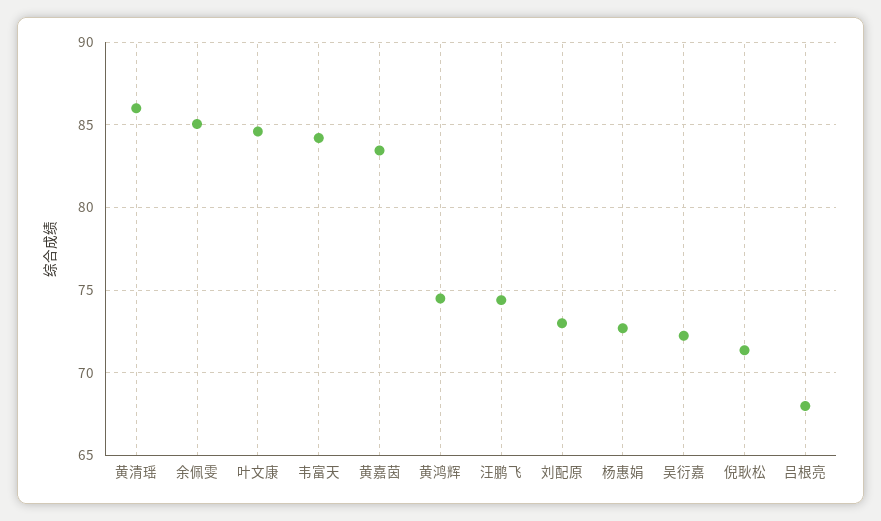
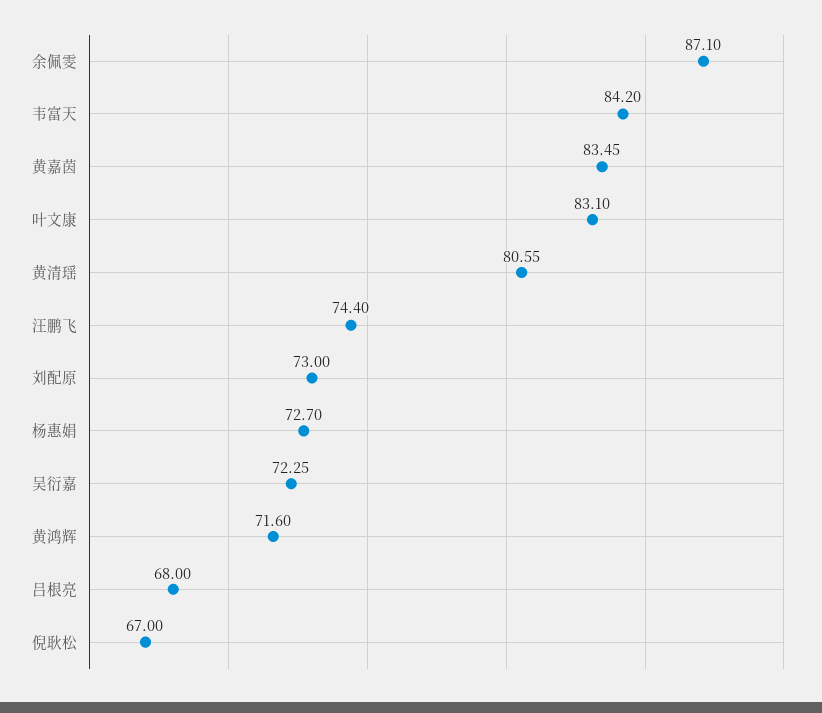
  {
-   "黄清瑶": 86,
+   "黄清瑶": 80.55,
-   "余佩雯": 85,
+   "余佩雯": 87.1,
-   "叶文康": 84.5,
+   "叶文康": 83.1,
    "韦富天": 84.2,
    "黄嘉茵": 83.45,
-   "黄鸿辉": 74.5,
+   "黄鸿辉": 71.6,
    "汪鹏飞": 74.4,
    "刘配原": 73,
    "杨惠娟": 72.7,
    "吴衍嘉": 72.25,
-   "倪耿松": 71.5,
+   "倪耿松": 67,
    "吕根亮": 68
  }

